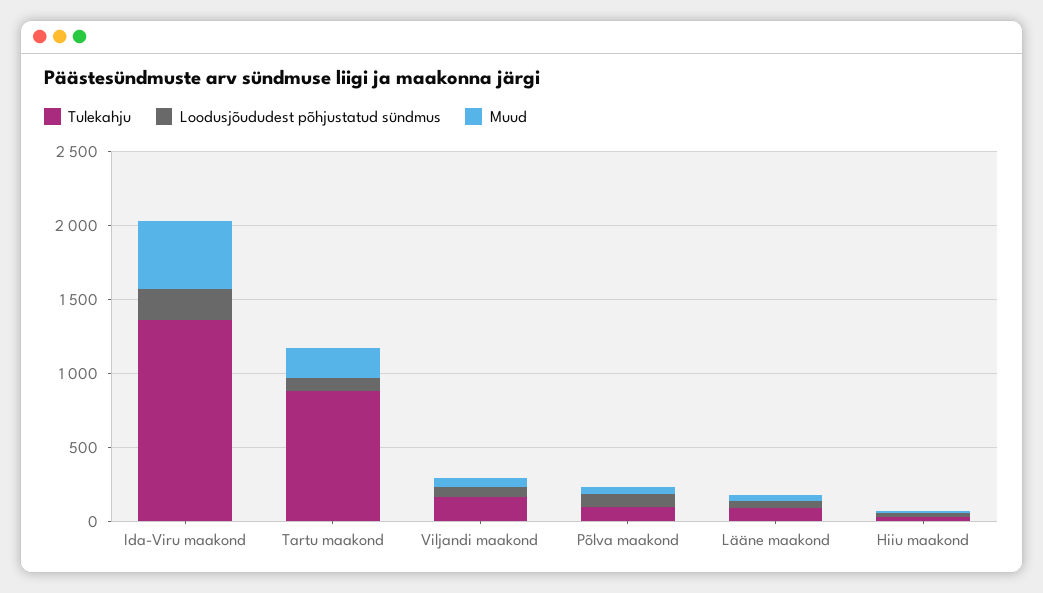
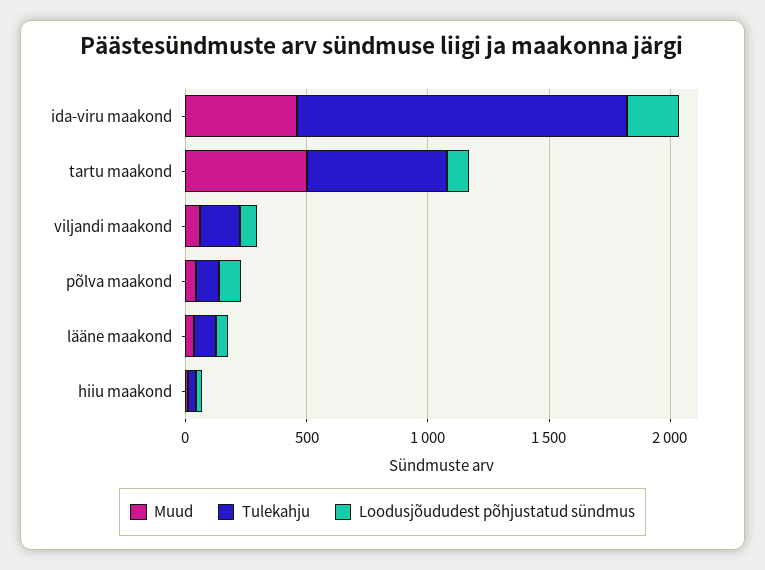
  {
    "Tulekahju": {
      "Ida-Viru maakond": 1400,
-     "Tartu maakond": 900,
+     "Tartu maakond": 600,
      "Viljandi maakond": 200,
      "Põlva maakond": 100,
      "Lääne maakond": 100,
      "Hiiu maakond": 0
    },
    "Loodusjõududest põhjustatud sündmus": {
      "Ida-Viru maakond": 200,
      "Tartu maakond": 100,
      "Viljandi maakond": 100,
      "Põlva maakond": 100,
      "Lääne maakond": 0,
      "Hiiu maakond": 0
    },
    "Muud": {
      "Ida-Viru maakond": 500,
-     "Tartu maakond": 200,
+     "Tartu maakond": 500,
      "Viljandi maakond": 100,
      "Põlva maakond": 0,
      "Lääne maakond": 0,
      "Hiiu maakond": 0
    }
  }

